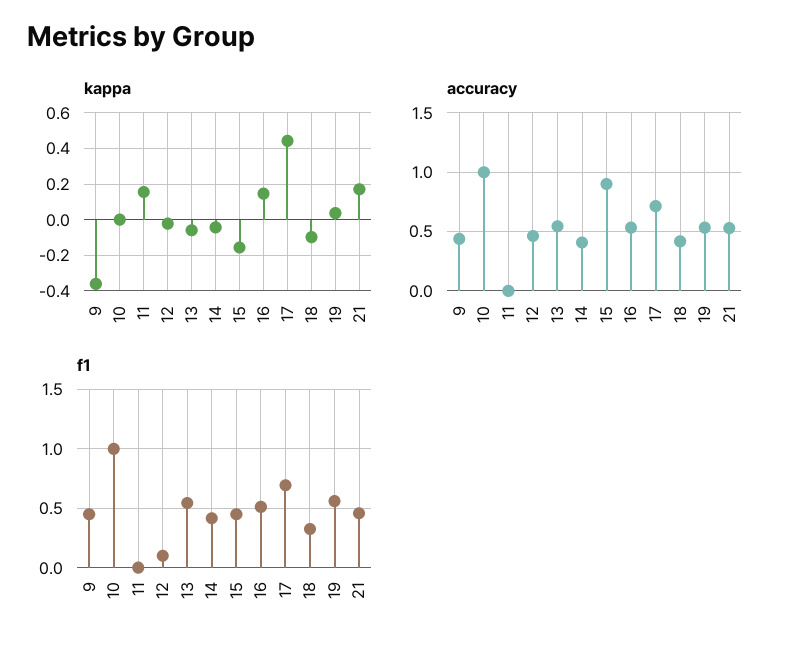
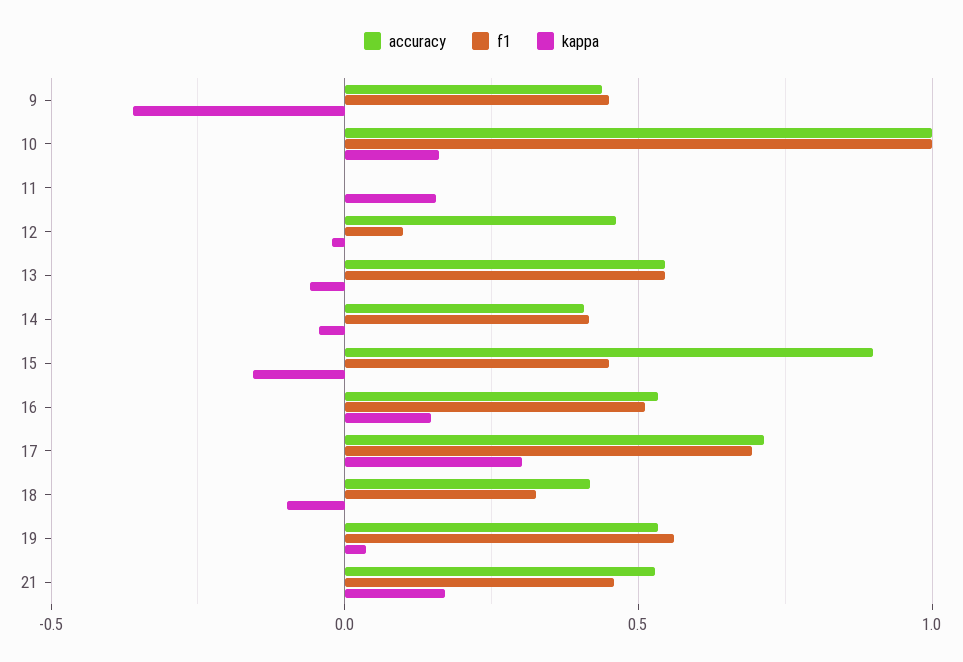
  {
    "kappa": {
      "9": -0.35,
-     "10": 0,
+     "10": 0.15,
      "11": 0.15,
      "12": 0,
      "13": -0.05,
      "14": -0.05,
      "15": -0.15,
      "16": 0.15,
-     "17": 0.45,
+     "17": 0.3,
      "18": -0.1,
      "19": 0.05,
      "21": 0.15
    },
    "accuracy": {
      "9": 0.45,
      "10": 1,
      "11": 0,
      "12": 0.45,
      "13": 0.55,
      "14": 0.4,
      "15": 0.9,
      "16": 0.55,
      "17": 0.7,
      "18": 0.4,
      "19": 0.55,
      "21": 0.55
    },
    "f1": {
      "9": 0.45,
      "10": 1,
      "11": 0,
      "12": 0.1,
      "13": 0.55,
      "14": 0.4,
      "15": 0.45,
      "16": 0.5,
      "17": 0.7,
      "18": 0.35,
      "19": 0.55,
      "21": 0.45
    }
  }

